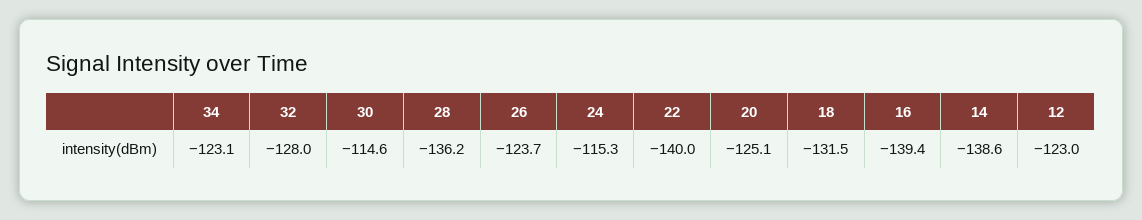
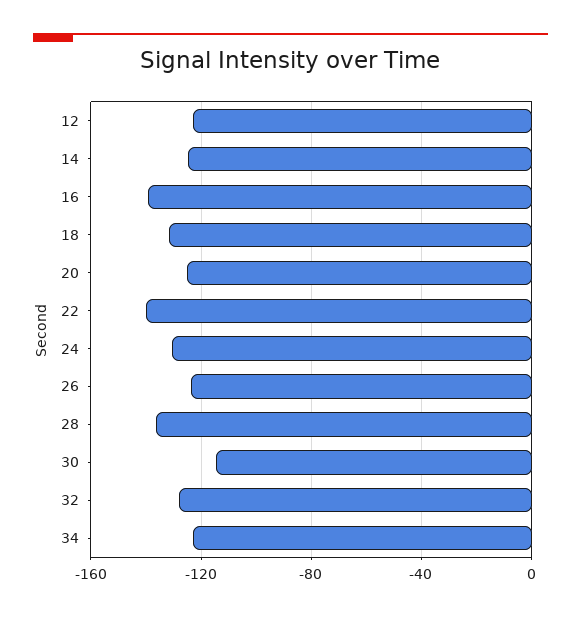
  {
    "34": -123.1,
    "32": -128,
    "30": -114.6,
    "28": -136.2,
    "26": -123.7,
-   "24": -115.3,
+   "24": -130,
    "22": -140,
    "20": -125.1,
    "18": -131.5,
    "16": -139.4,
-   "14": -138.6,
+   "14": -125,
    "12": -123
  }

